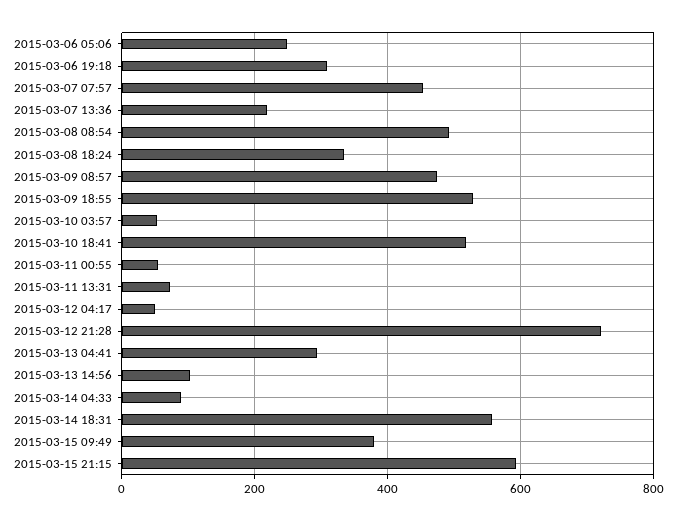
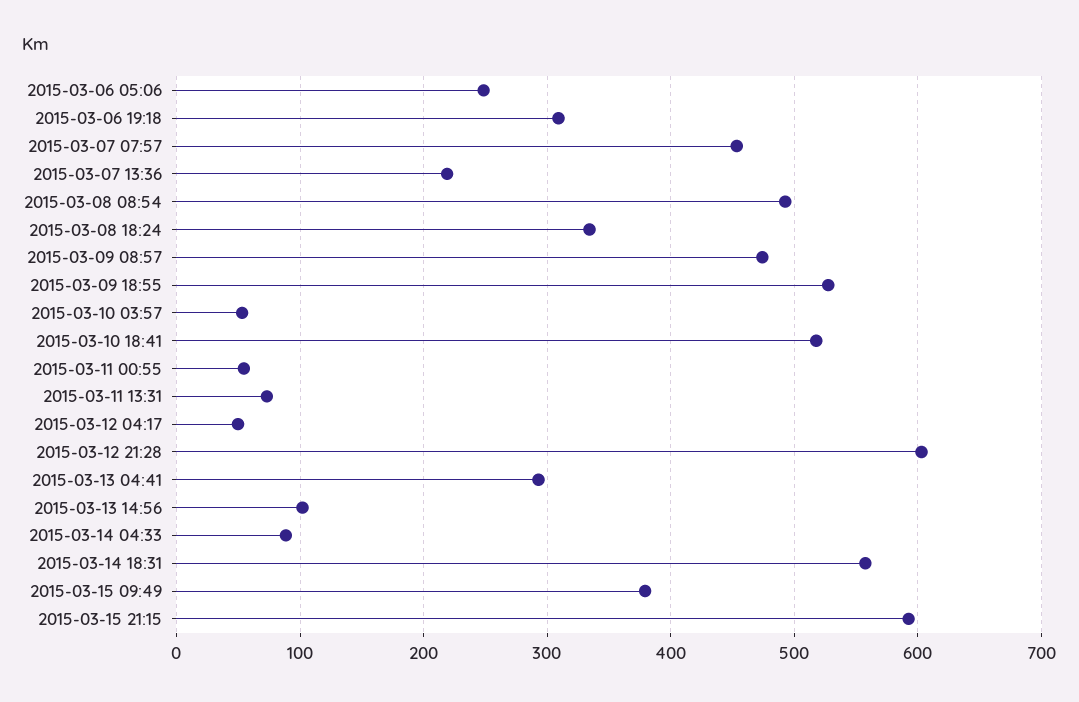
  {
    "2015-03-06 05:06": 250,
    "2015-03-06 19:18": 310,
    "2015-03-07 07:57": 450,
    "2015-03-07 13:36": 220,
    "2015-03-08 08:54": 490,
    "2015-03-08 18:24": 330,
    "2015-03-09 08:57": 470,
    "2015-03-09 18:55": 530,
    "2015-03-10 03:57": 50,
    "2015-03-10 18:41": 520,
    "2015-03-11 00:55": 50,
    "2015-03-11 13:31": 70,
    "2015-03-12 04:17": 50,
-   "2015-03-12 21:28": 720,
+   "2015-03-12 21:28": 600,
    "2015-03-13 04:41": 290,
    "2015-03-13 14:56": 100,
    "2015-03-14 04:33": 90,
    "2015-03-14 18:31": 560,
    "2015-03-15 09:49": 380,
    "2015-03-15 21:15": 590
  }

